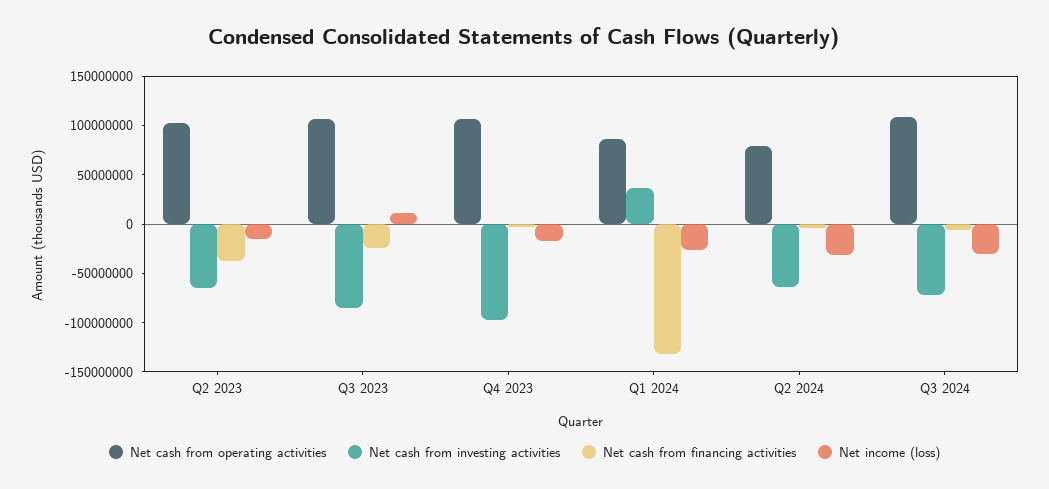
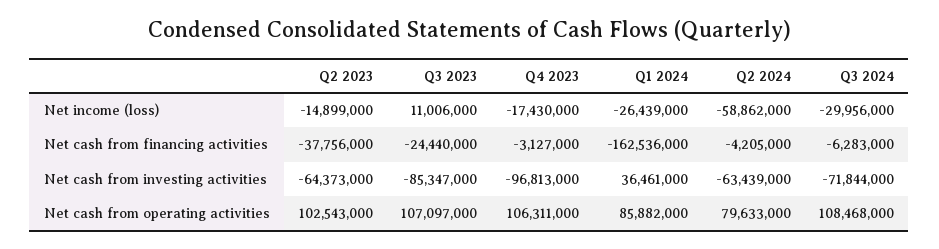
  {
    "Net cash from operating activities": {
      "Q2 2023": 102543000,
      "Q3 2023": 107097000,
      "Q4 2023": 106311000,
      "Q1 2024": 85882000,
      "Q2 2024": 79633000,
      "Q3 2024": 108468000
    },
    "Net cash from investing activities": {
      "Q2 2023": -64373000,
      "Q3 2023": -85347000,
      "Q4 2023": -96813000,
      "Q1 2024": 36461000,
      "Q2 2024": -63439000,
      "Q3 2024": -71844000
    },
    "Net cash from financing activities": {
      "Q2 2023": -37756000,
      "Q3 2023": -24440000,
      "Q4 2023": -3127000,
-     "Q1 2024": -130000000,
+     "Q1 2024": -162536000,
      "Q2 2024": -4205000,
      "Q3 2024": -6283000
    },
    "Net income (loss)": {
      "Q2 2023": -14899000,
      "Q3 2023": 11006000,
      "Q4 2023": -17430000,
      "Q1 2024": -26439000,
-     "Q2 2024": -30000000,
+     "Q2 2024": -58862000,
      "Q3 2024": -29956000
    }
  }

